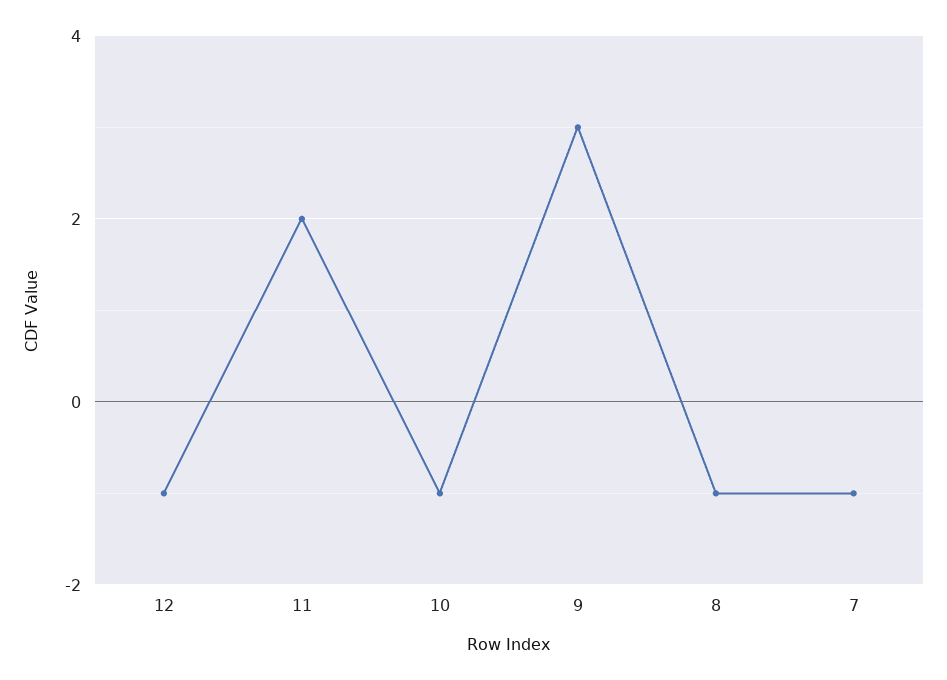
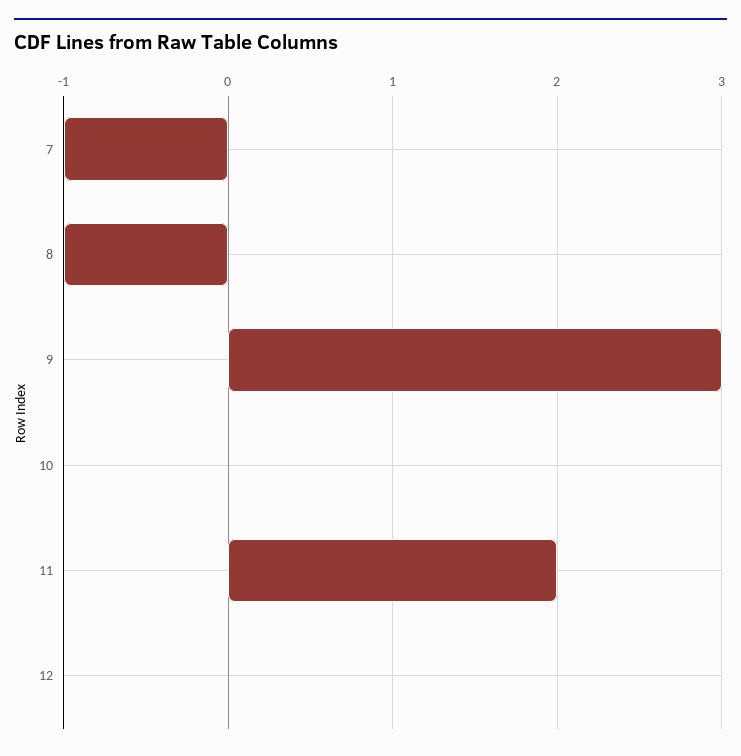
  {
-   "12": -1,
+   "12": 0,
    "11": 2,
-   "10": -1,
+   "10": 0,
    "9": 3,
    "8": -1,
    "7": -1
  }

